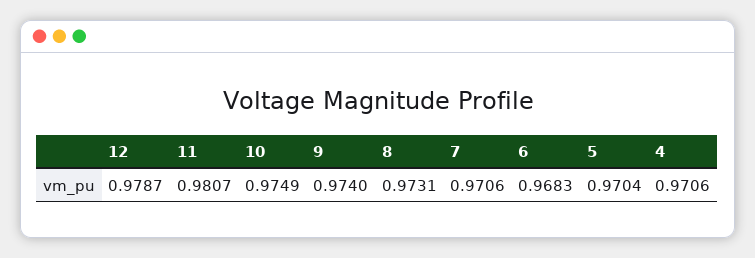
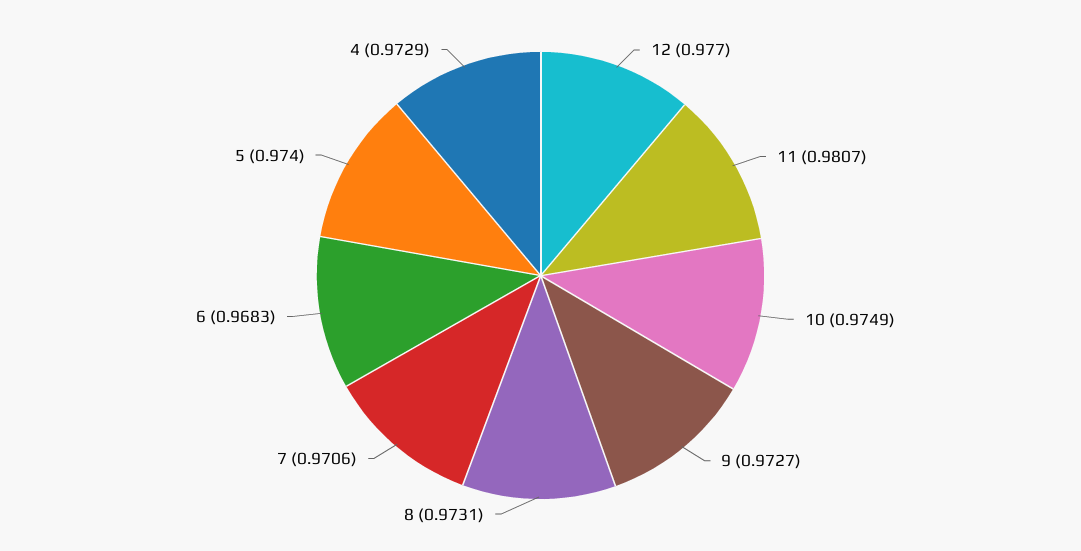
  {
-   "12": 0.9787,
+   "12": 0.977,
    "11": 0.9807,
    "10": 0.9749,
-   "9": 0.974,
+   "9": 0.9727,
    "8": 0.9731,
    "7": 0.9706,
    "6": 0.9683,
-   "5": 0.9704,
+   "5": 0.974,
-   "4": 0.9706
+   "4": 0.9729
  }

